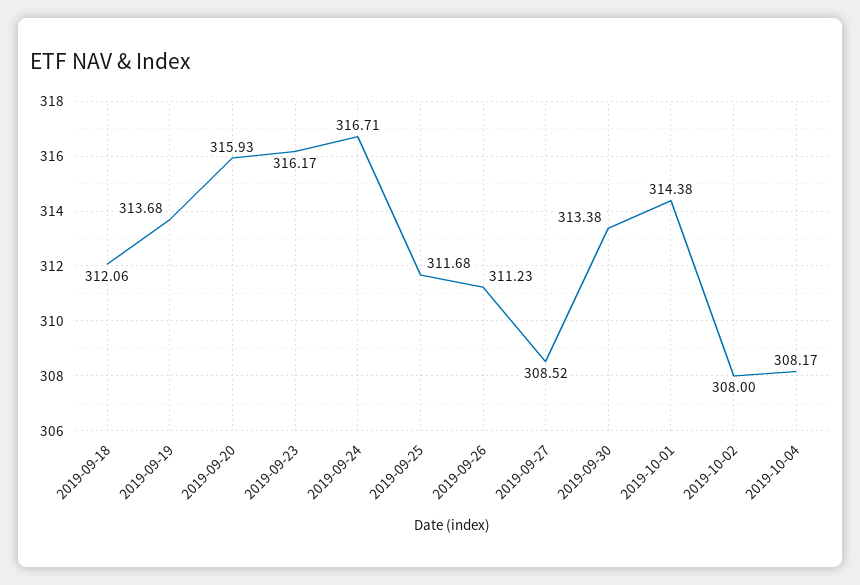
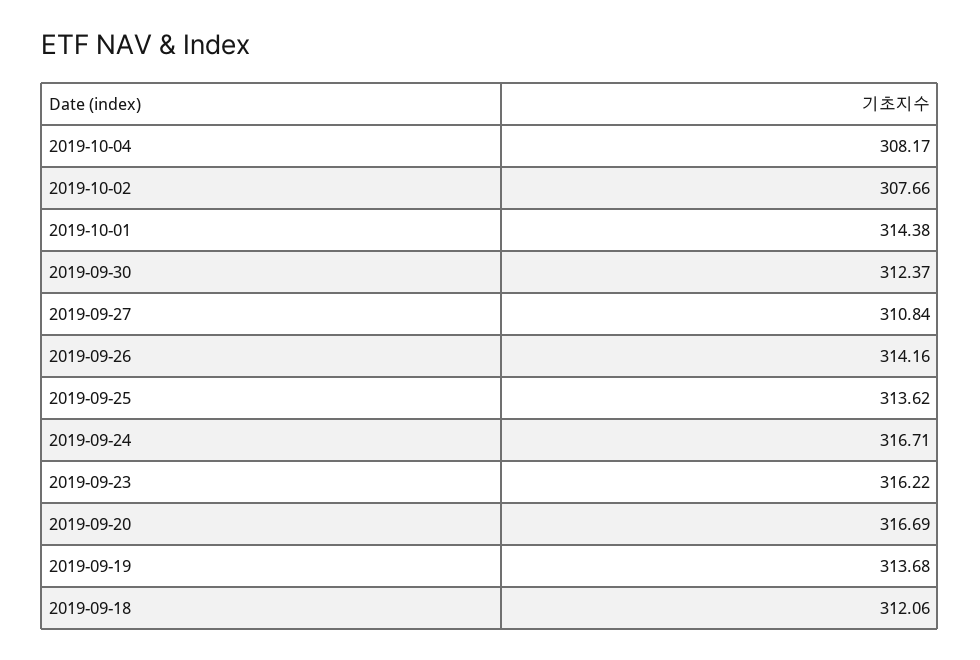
  {
    "2019-09-18": 312.06,
    "2019-09-19": 313.68,
-   "2019-09-20": 315.93,
+   "2019-09-20": 316.69,
-   "2019-09-23": 316.17,
+   "2019-09-23": 316.22,
    "2019-09-24": 316.71,
-   "2019-09-25": 311.68,
+   "2019-09-25": 313.62,
-   "2019-09-26": 311.23,
+   "2019-09-26": 314.16,
-   "2019-09-27": 308.52,
+   "2019-09-27": 310.84,
-   "2019-09-30": 313.38,
+   "2019-09-30": 312.37,
    "2019-10-01": 314.38,
-   "2019-10-02": 308,
+   "2019-10-02": 307.66,
    "2019-10-04": 308.17
  }

